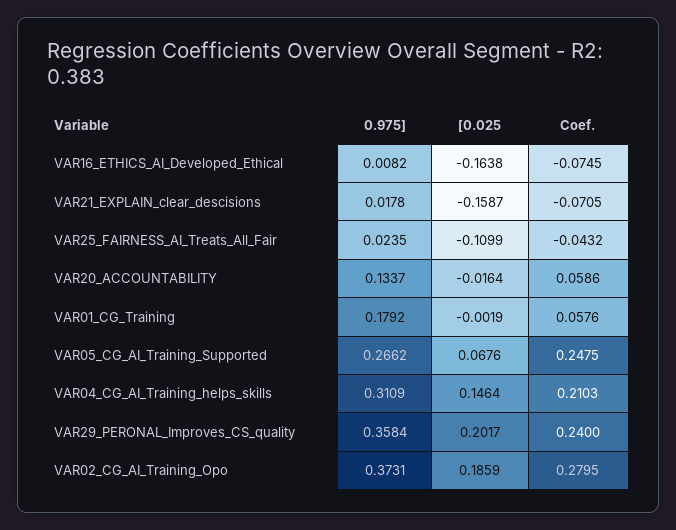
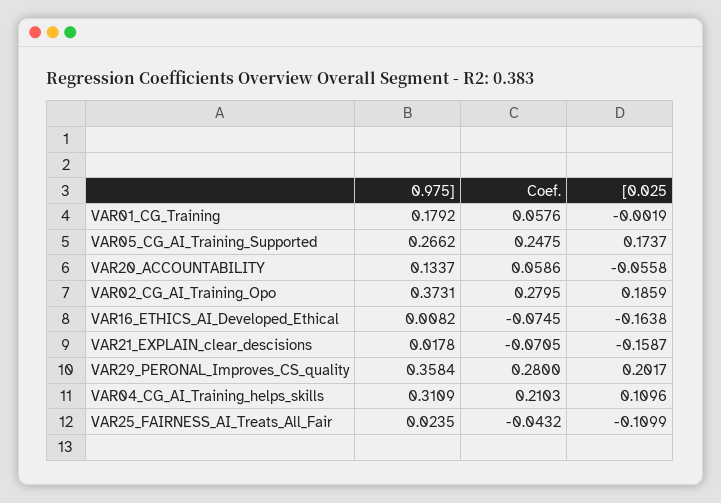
  {
    "0.975]": {
      "VAR16_ETHICS_AI_Developed_Ethical": 0.0082,
      "VAR21_EXPLAIN_clear_descisions": 0.0178,
      "VAR25_FAIRNESS_AI_Treats_All_Fair": 0.0235,
      "VAR20_ACCOUNTABILITY": 0.1337,
      "VAR01_CG_Training": 0.1792,
      "VAR05_CG_AI_Training_Supported": 0.2662,
      "VAR04_CG_AI_Training_helps_skills": 0.3109,
      "VAR29_PERONAL_Improves_CS_quality": 0.3584,
      "VAR02_CG_AI_Training_Opo": 0.3731
    },
    "[0.025": {
      "VAR16_ETHICS_AI_Developed_Ethical": -0.1638,
      "VAR21_EXPLAIN_clear_descisions": -0.1587,
      "VAR25_FAIRNESS_AI_Treats_All_Fair": -0.1099,
-     "VAR20_ACCOUNTABILITY": -0.0164,
+     "VAR20_ACCOUNTABILITY": -0.0558,
      "VAR01_CG_Training": -0.0019,
-     "VAR05_CG_AI_Training_Supported": 0.0676,
+     "VAR05_CG_AI_Training_Supported": 0.1737,
-     "VAR04_CG_AI_Training_helps_skills": 0.1464,
+     "VAR04_CG_AI_Training_helps_skills": 0.1096,
      "VAR29_PERONAL_Improves_CS_quality": 0.2017,
      "VAR02_CG_AI_Training_Opo": 0.1859
    },
    "Coef.": {
      "VAR16_ETHICS_AI_Developed_Ethical": -0.0745,
      "VAR21_EXPLAIN_clear_descisions": -0.0705,
      "VAR25_FAIRNESS_AI_Treats_All_Fair": -0.0432,
      "VAR20_ACCOUNTABILITY": 0.0586,
      "VAR01_CG_Training": 0.0576,
      "VAR05_CG_AI_Training_Supported": 0.2475,
      "VAR04_CG_AI_Training_helps_skills": 0.2103,
-     "VAR29_PERONAL_Improves_CS_quality": 0.24,
+     "VAR29_PERONAL_Improves_CS_quality": 0.28,
      "VAR02_CG_AI_Training_Opo": 0.2795
    }
  }

